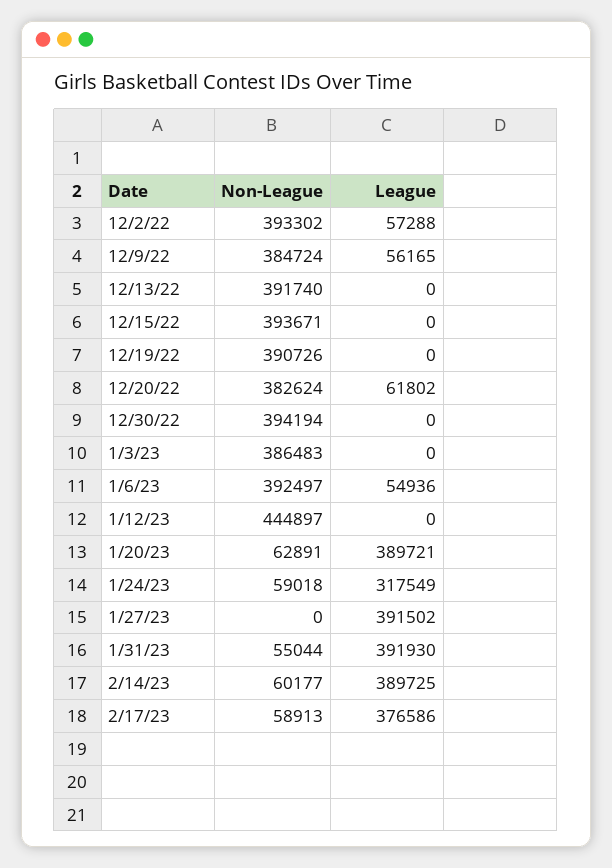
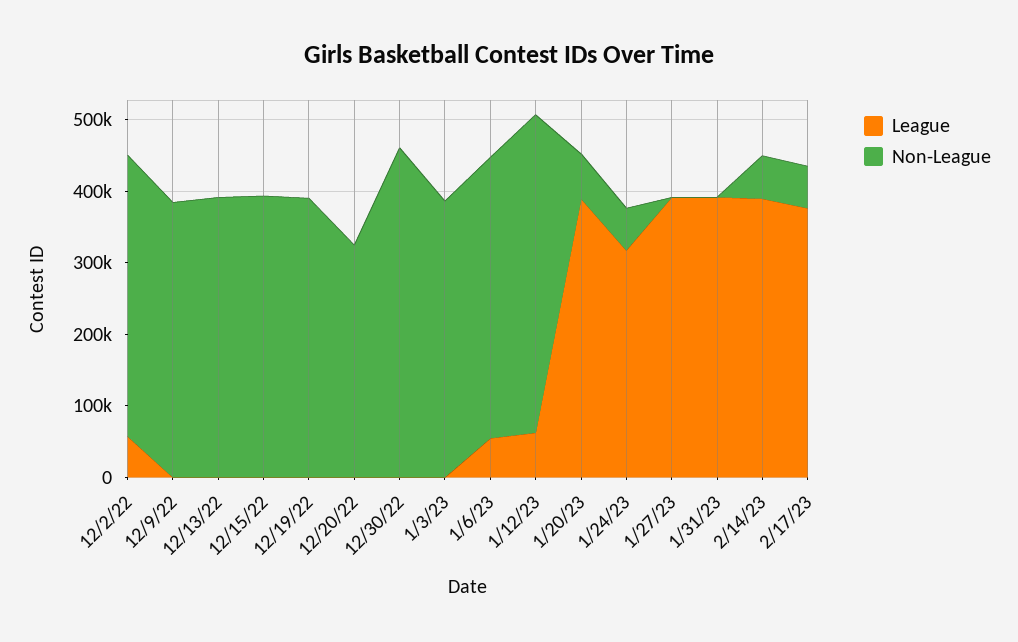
  {
    "Non-League": {
      "12/2/22": 393302,
      "12/9/22": 384724,
      "12/13/22": 391740,
      "12/15/22": 393671,
      "12/19/22": 390726,
-     "12/20/22": 382624,
+     "12/20/22": 320000,
-     "12/30/22": 394194,
+     "12/30/22": 460000,
      "1/3/23": 386483,
      "1/6/23": 392497,
      "1/12/23": 444897,
      "1/20/23": 62891,
      "1/24/23": 59018,
      "1/27/23": 0,
-     "1/31/23": 55044,
+     "1/31/23": 0,
      "2/14/23": 60177,
      "2/17/23": 58913
    },
    "League": {
      "12/2/22": 57288,
-     "12/9/22": 56165,
+     "12/9/22": 0,
      "12/13/22": 0,
      "12/15/22": 0,
      "12/19/22": 0,
-     "12/20/22": 61802,
+     "12/20/22": 0,
      "12/30/22": 0,
      "1/3/23": 0,
      "1/6/23": 54936,
-     "1/12/23": 0,
+     "1/12/23": 60000,
      "1/20/23": 389721,
      "1/24/23": 317549,
      "1/27/23": 391502,
      "1/31/23": 391930,
      "2/14/23": 389725,
      "2/17/23": 376586
    }
  }

